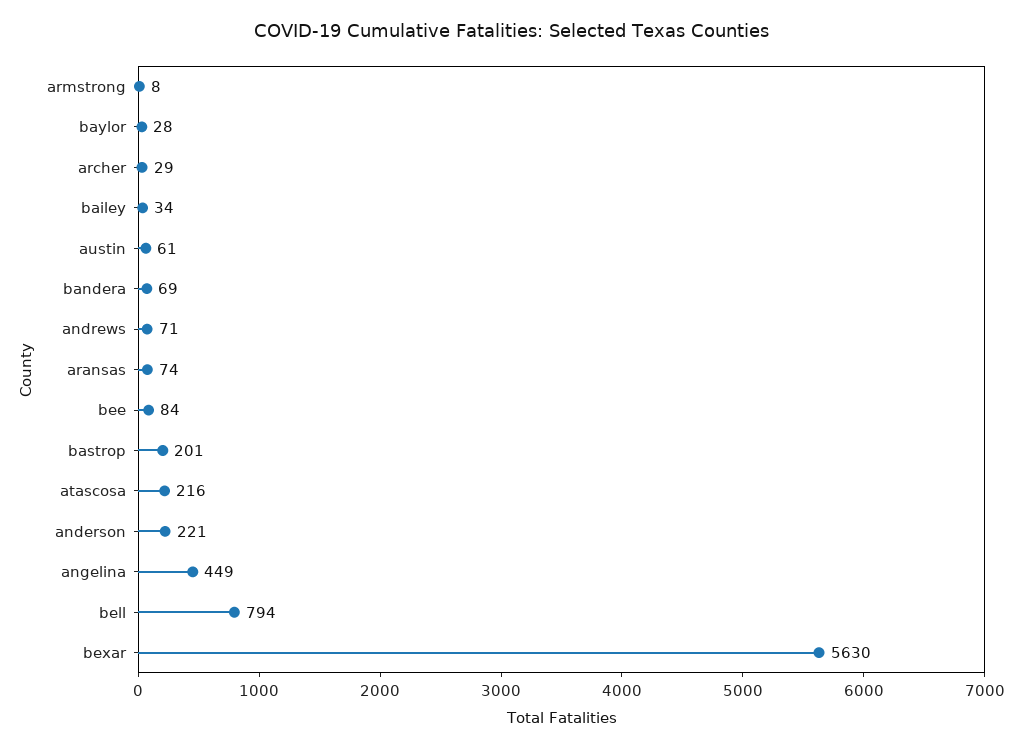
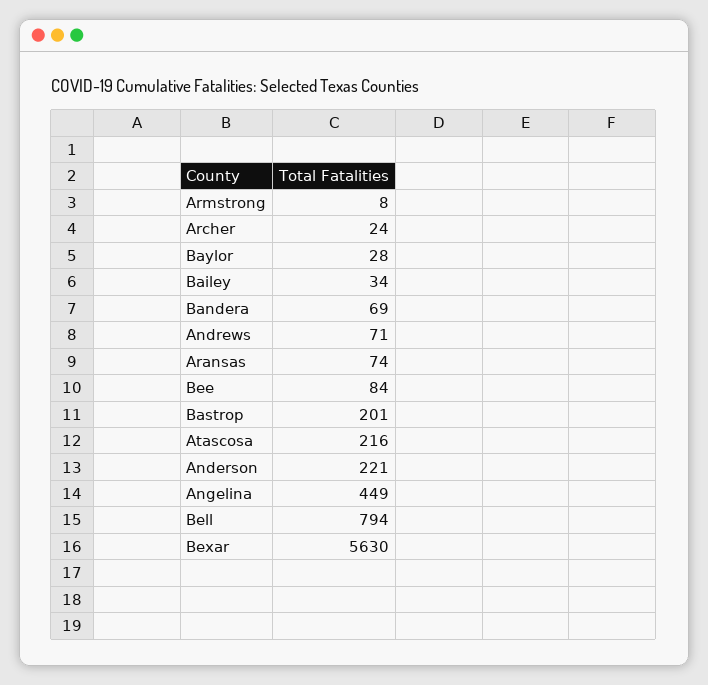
  {
    "armstrong": 8,
    "baylor": 28,
-   "archer": 29,
+   "archer": 24,
    "bailey": 34,
-   "austin": 61,
    "bandera": 69,
    "andrews": 71,
    "aransas": 74,
    "bee": 84,
    "bastrop": 201,
    "atascosa": 216,
    "anderson": 221,
    "angelina": 449,
    "bell": 794,
    "bexar": 5630
  }

